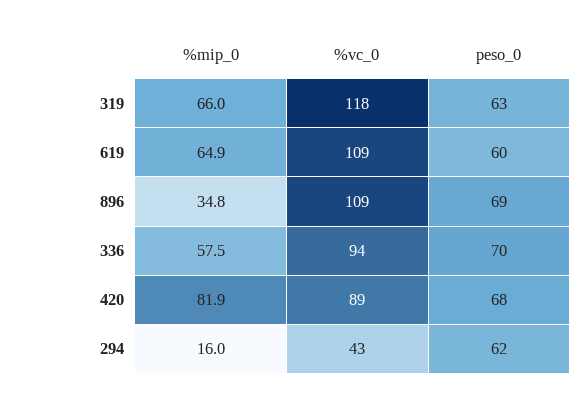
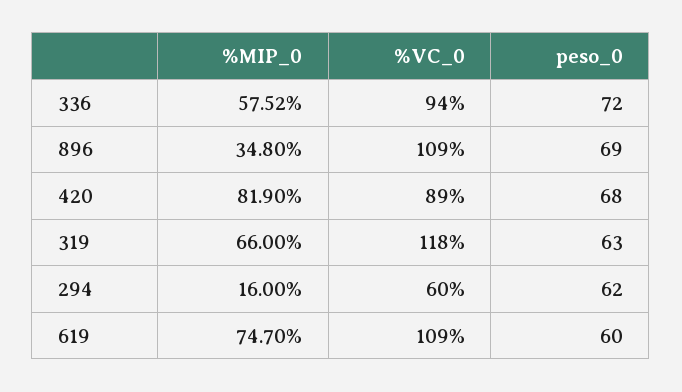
  {
    "%mip_0": {
      "319": 66,
-     "619": 64.9,
+     "619": 74.7,
      "896": 34.8,
      "336": 57.52,
      "420": 81.9,
      "294": 16
    },
    "%vc_0": {
      "319": 118,
      "619": 109,
      "896": 109,
      "336": 94,
      "420": 89,
-     "294": 43
+     "294": 60
    },
    "peso_0": {
      "319": 63,
      "619": 60,
      "896": 69,
-     "336": 70,
+     "336": 72,
      "420": 68,
      "294": 62
    }
  }

